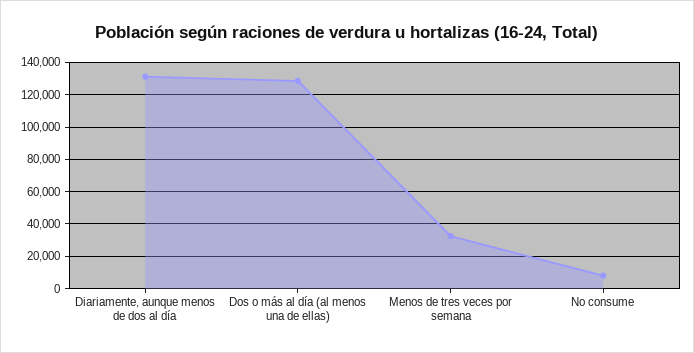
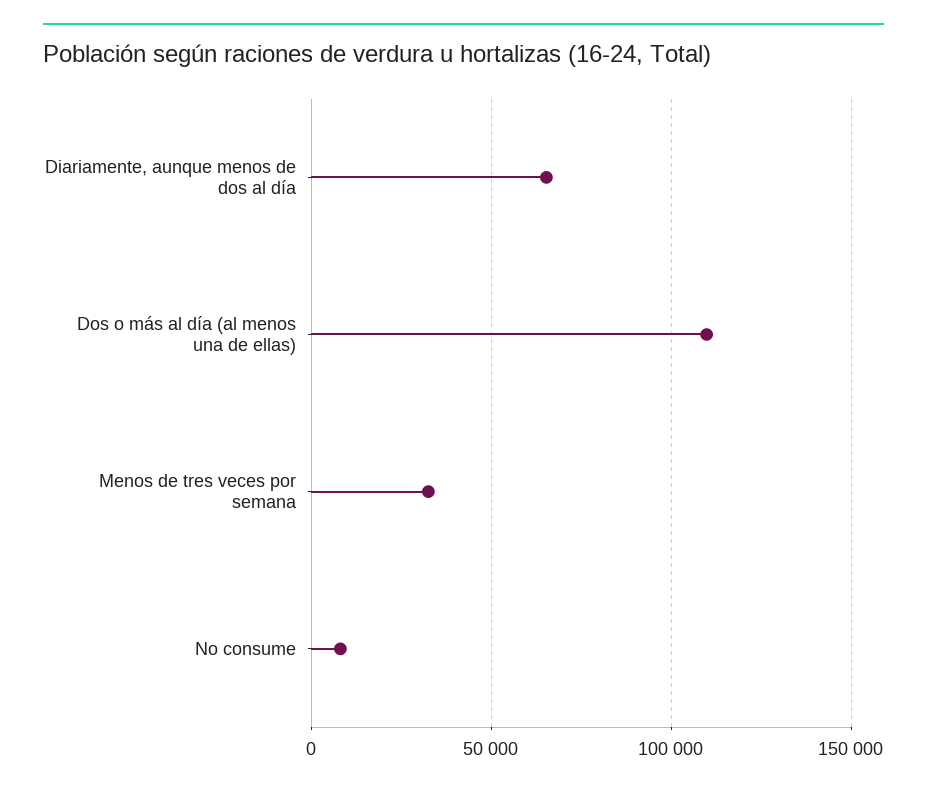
  {
-   "Diariamente, aunque menos de dos al día": 130000,
+   "Diariamente, aunque menos de dos al día": 65000,
-   "Dos o más al día (al menos una de ellas)": 130000,
+   "Dos o más al día (al menos una de ellas)": 110000,
    "Menos de tres veces por semana": 35000,
    "No consume": 10000
  }

